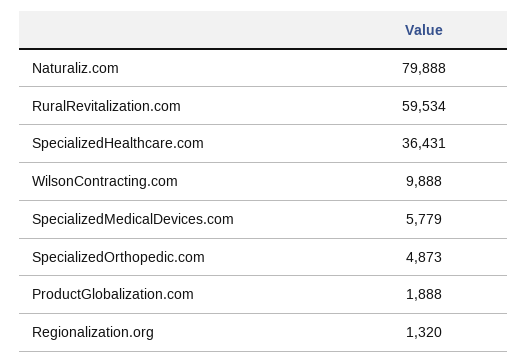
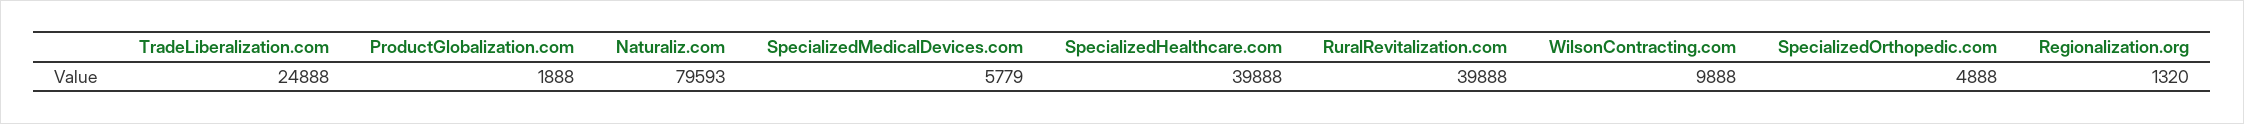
  {
-   "Naturaliz.com": 79888,
+   "Naturaliz.com": 79593,
-   "RuralRevitalization.com": 59534,
+   "RuralRevitalization.com": 39888,
-   "SpecializedHealthcare.com": 36431,
+   "SpecializedHealthcare.com": 39888,
    "WilsonContracting.com": 9888,
    "SpecializedMedicalDevices.com": 5779,
-   "SpecializedOrthopedic.com": 4873,
+   "SpecializedOrthopedic.com": 4888,
    "ProductGlobalization.com": 1888,
-   "Regionalization.org": 1320
+   "Regionalization.org": 1320,
+   "TradeLiberalization.com": 24888
  }

